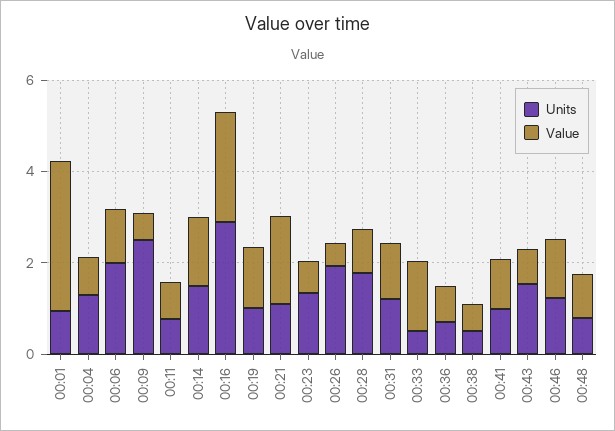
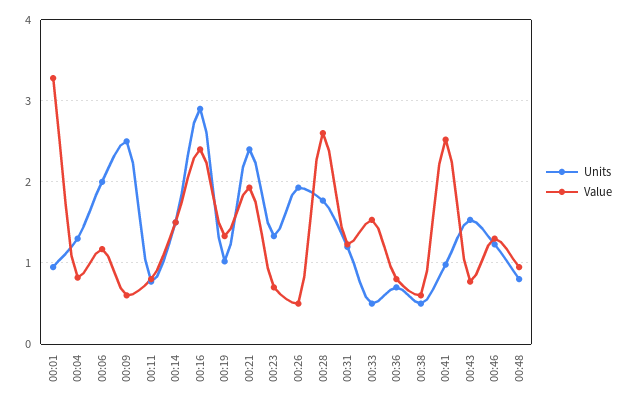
  {
    "Units": {
      "00:01": 1,
      "00:04": 1.3,
      "00:06": 2,
      "00:09": 2.5,
      "00:11": 0.8,
      "00:14": 1.5,
      "00:16": 2.9,
      "00:19": 1,
-     "00:21": 1,
+     "00:21": 2.4,
      "00:23": 1.3,
      "00:26": 1.9,
      "00:28": 1.8,
      "00:31": 1.2,
      "00:33": 0.5,
      "00:36": 0.7,
      "00:38": 0.5,
      "00:41": 1,
      "00:43": 1.5,
      "00:46": 1.2,
      "00:48": 0.8
    },
    "Value": {
      "00:01": 3.3,
      "00:04": 0.8,
      "00:06": 1.2,
      "00:09": 0.6,
      "00:11": 0.8,
      "00:14": 1.5,
      "00:16": 2.4,
      "00:19": 1.3,
      "00:21": 1.9,
      "00:23": 0.7,
      "00:26": 0.5,
-     "00:28": 1,
+     "00:28": 2.6,
      "00:31": 1.2,
      "00:33": 1.5,
      "00:36": 0.8,
      "00:38": 0.6,
-     "00:41": 1,
+     "00:41": 2.5,
      "00:43": 0.8,
      "00:46": 1.3,
      "00:48": 1
    }
  }

